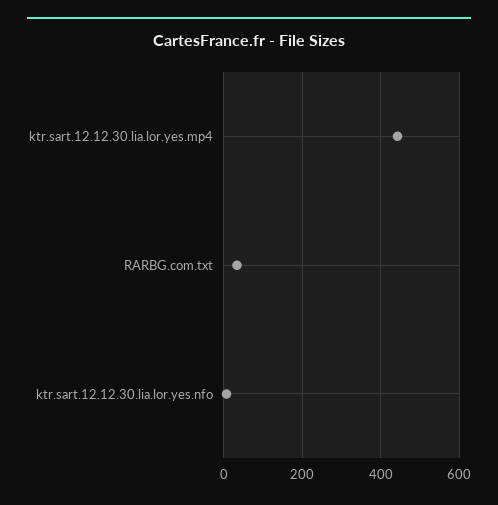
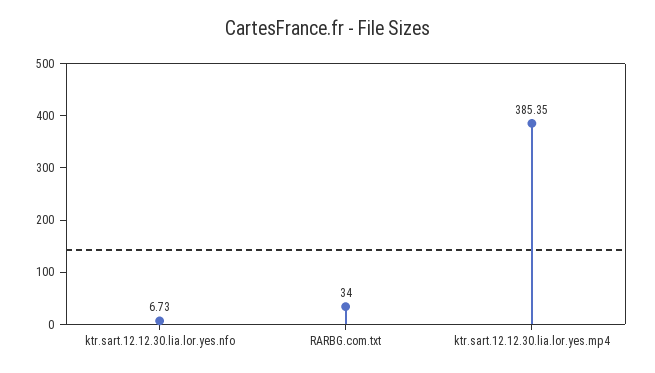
  {
-   "ktr.sart.12.12.30.lia.lor.yes.mp4": 440,
+   "ktr.sart.12.12.30.lia.lor.yes.mp4": 385.35,
    "RARBG.com.txt": 34,
    "ktr.sart.12.12.30.lia.lor.yes.nfo": 6.73
  }

